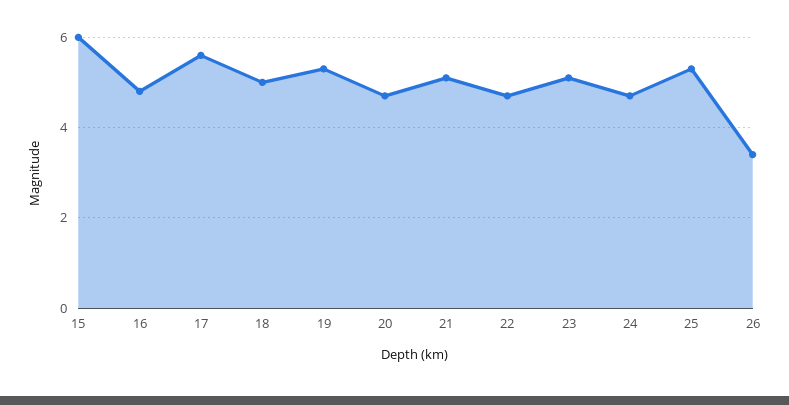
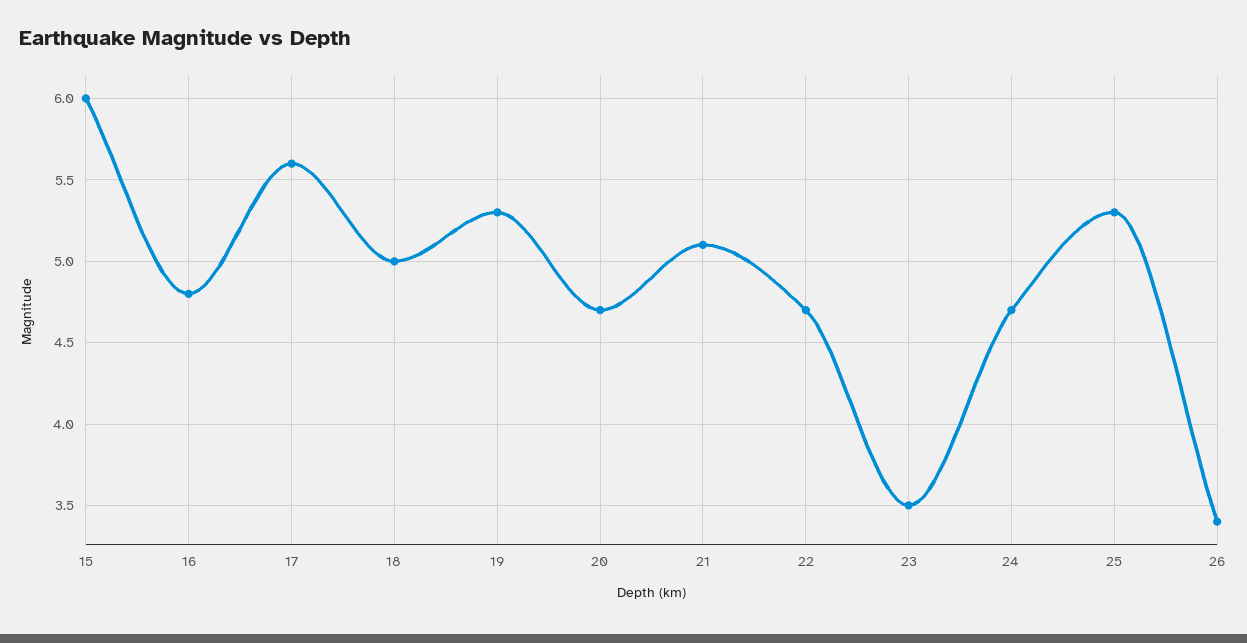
  {
    "15": 6,
    "16": 4.8,
    "17": 5.6,
    "18": 5,
    "19": 5.3,
    "20": 4.7,
    "21": 5.1,
    "22": 4.7,
-   "23": 5,
+   "23": 3.5,
    "24": 4.7,
    "25": 5.3,
    "26": 3.4
  }

